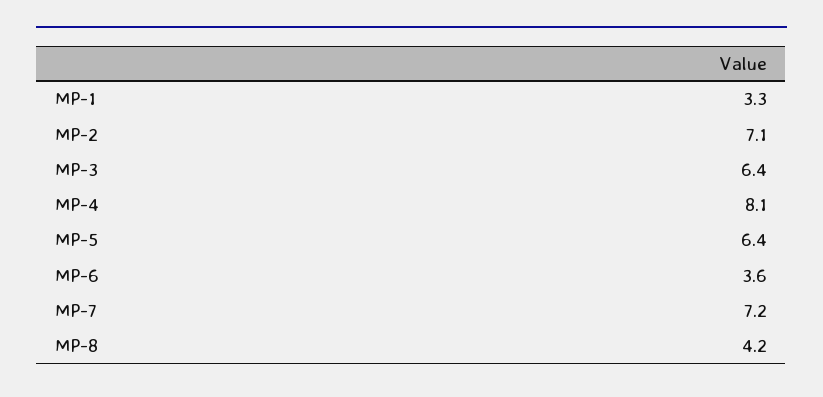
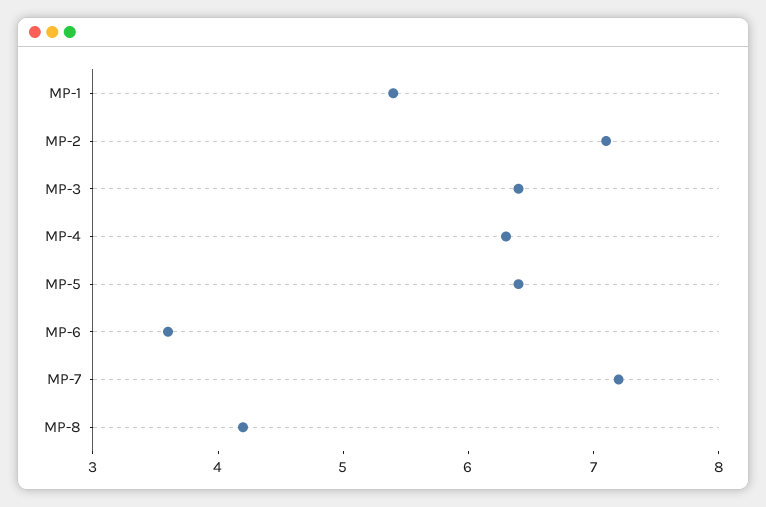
  {
-   "MP-1": 3.3,
+   "MP-1": 5.4,
    "MP-2": 7.1,
    "MP-3": 6.4,
-   "MP-4": 8.1,
+   "MP-4": 6.3,
    "MP-5": 6.4,
    "MP-6": 3.6,
    "MP-7": 7.2,
    "MP-8": 4.2
  }

